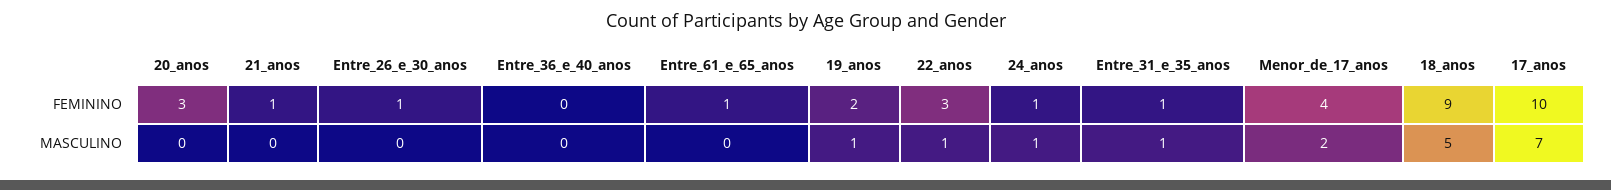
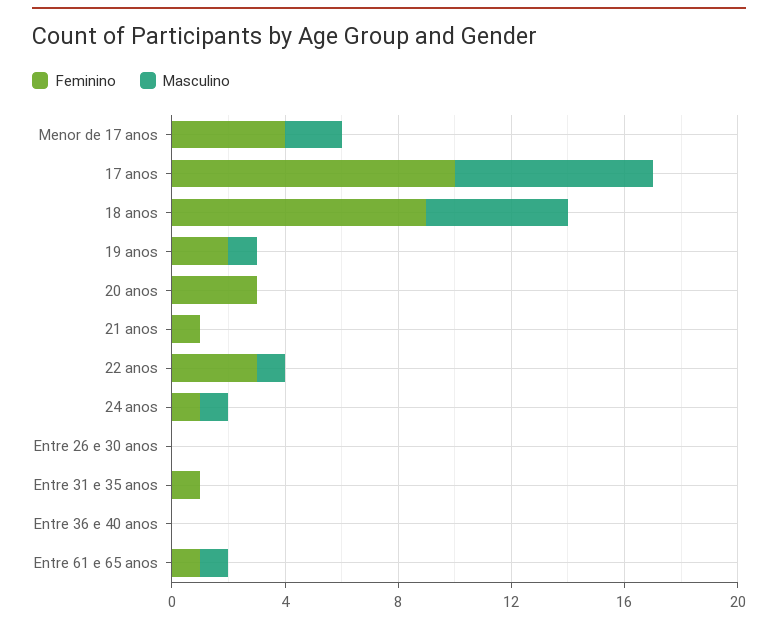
  {
    "FEMININO": {
      "20_anos": 3,
      "21_anos": 1,
-     "Entre_26_e_30_anos": 1,
+     "Entre_26_e_30_anos": 0,
      "Entre_36_e_40_anos": 0,
      "Entre_61_e_65_anos": 1,
      "19_anos": 2,
      "22_anos": 3,
      "24_anos": 1,
      "Entre_31_e_35_anos": 1,
      "Menor_de_17_anos": 4,
      "18_anos": 9,
      "17_anos": 10
    },
    "MASCULINO": {
      "20_anos": 0,
      "21_anos": 0,
      "Entre_26_e_30_anos": 0,
      "Entre_36_e_40_anos": 0,
-     "Entre_61_e_65_anos": 0,
+     "Entre_61_e_65_anos": 1,
      "19_anos": 1,
      "22_anos": 1,
      "24_anos": 1,
-     "Entre_31_e_35_anos": 1,
+     "Entre_31_e_35_anos": 0,
      "Menor_de_17_anos": 2,
      "18_anos": 5,
      "17_anos": 7
    }
  }

